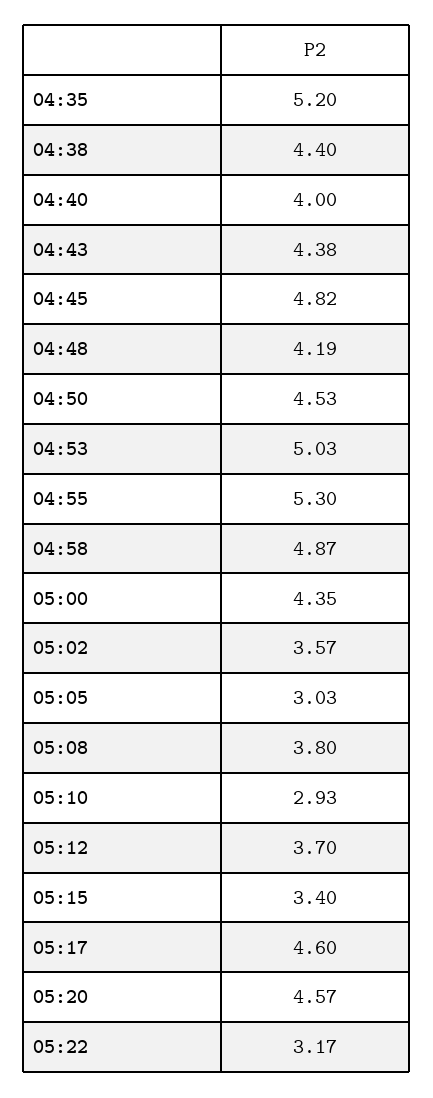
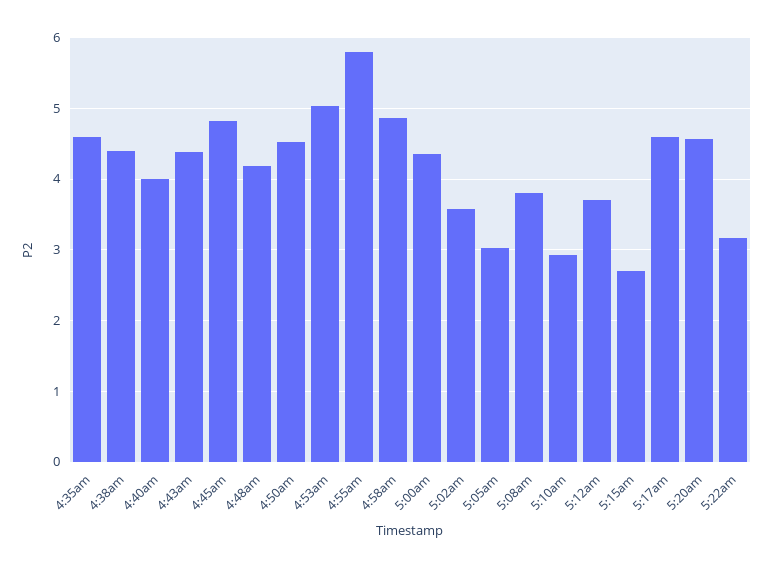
  {
-   "04:35": 5.2,
+   "04:35": 4.6,
    "04:38": 4.4,
    "04:40": 4,
    "04:43": 4.38,
    "04:45": 4.82,
    "04:48": 4.19,
    "04:50": 4.53,
    "04:53": 5.03,
-   "04:55": 5.3,
+   "04:55": 5.8,
    "04:58": 4.87,
    "05:00": 4.35,
    "05:02": 3.57,
    "05:05": 3.03,
    "05:08": 3.8,
    "05:10": 2.93,
    "05:12": 3.7,
-   "05:15": 3.4,
+   "05:15": 2.7,
    "05:17": 4.6,
    "05:20": 4.57,
    "05:22": 3.17
  }

